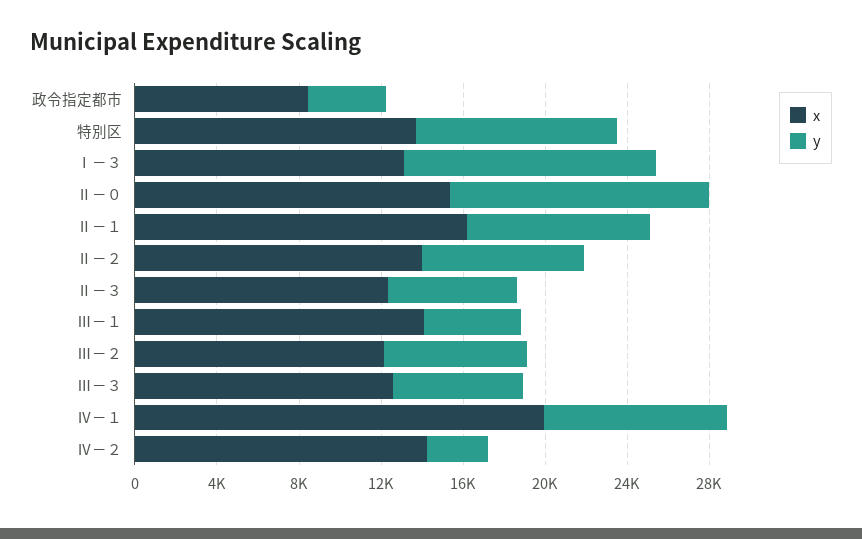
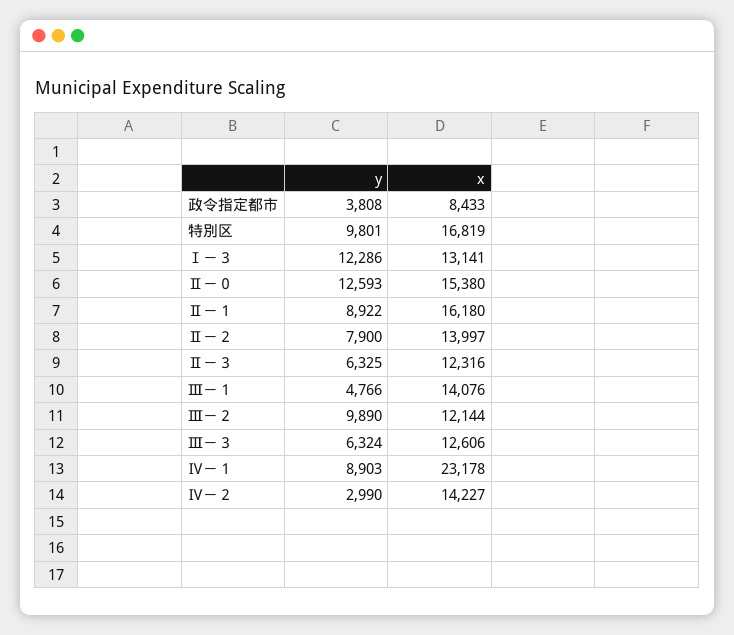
  {
    "x": {
      "政令指定都市": 8433,
-     "特別区": 14000,
+     "特別区": 16819,
      "Ⅰ－３": 13141,
      "Ⅱ－０": 15380,
      "Ⅱ－１": 16180,
      "Ⅱ－２": 13997,
      "Ⅱ－３": 12316,
      "Ⅲ－１": 14076,
      "Ⅲ－２": 12144,
      "Ⅲ－３": 12606,
-     "Ⅳ－１": 20000,
+     "Ⅳ－１": 23178,
      "Ⅳ－２": 14227
    },
    "y": {
      "政令指定都市": 3808,
      "特別区": 9801,
      "Ⅰ－３": 12286,
      "Ⅱ－０": 12593,
      "Ⅱ－１": 8922,
      "Ⅱ－２": 7900,
      "Ⅱ－３": 6325,
      "Ⅲ－１": 4766,
-     "Ⅲ－２": 7000,
+     "Ⅲ－２": 9890,
      "Ⅲ－３": 6324,
      "Ⅳ－１": 8903,
      "Ⅳ－２": 2990
    }
  }

